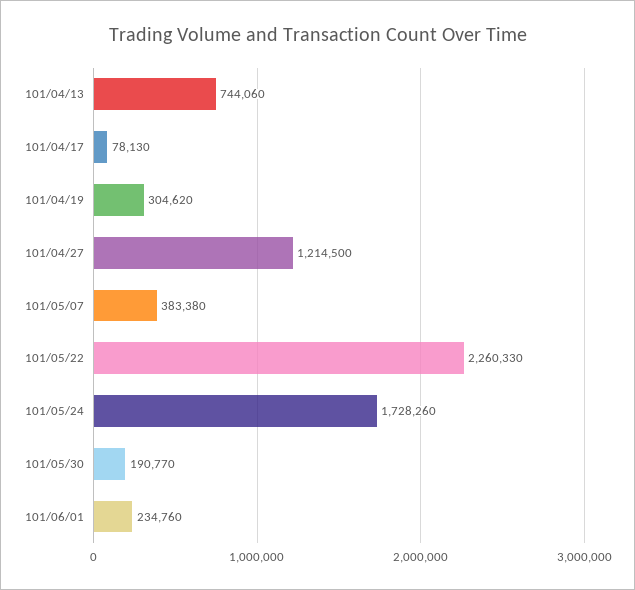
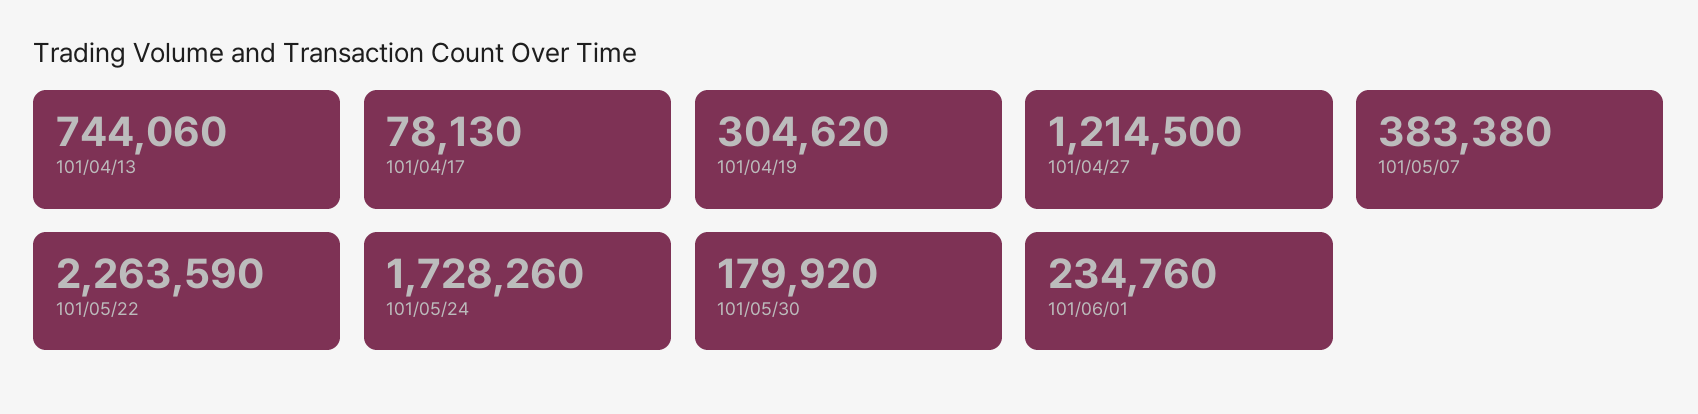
  {
    "101/04/13": 744060,
    "101/04/17": 78130,
    "101/04/19": 304620,
    "101/04/27": 1214500,
    "101/05/07": 383380,
-   "101/05/22": 2260330,
+   "101/05/22": 2263590,
    "101/05/24": 1728260,
-   "101/05/30": 190770,
+   "101/05/30": 179920,
    "101/06/01": 234760
  }

